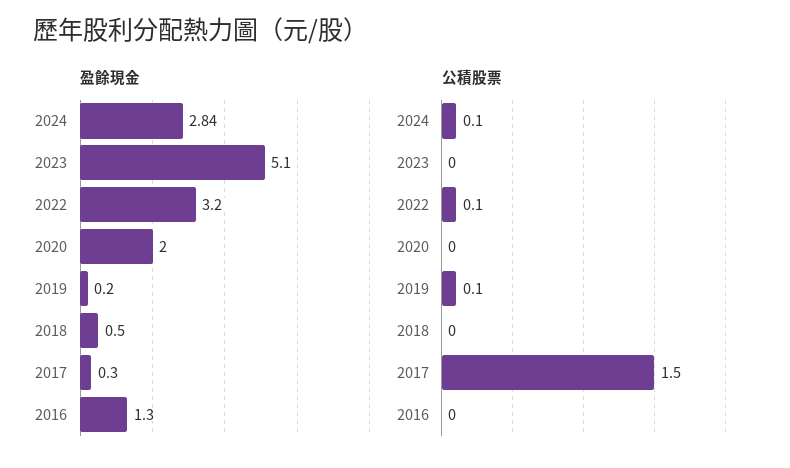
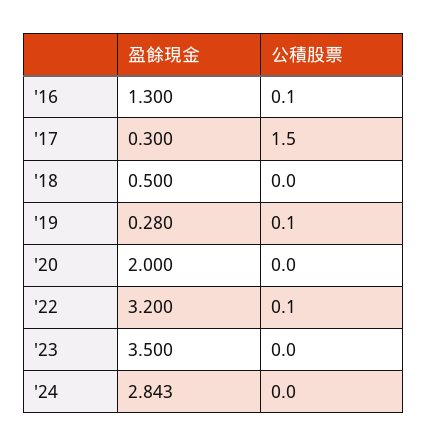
  {
    "盈餘現金": {
      "2024": 2.843,
-     "2023": 5.1,
+     "2023": 3.5,
      "2022": 3.2,
      "2020": 2,
-     "2019": 0.2,
+     "2019": 0.28,
      "2018": 0.5,
      "2017": 0.3,
      "2016": 1.3
    },
    "公積股票": {
-     "2024": 0.1,
+     "2024": 0,
      "2023": 0,
      "2022": 0.1,
      "2020": 0,
      "2019": 0.1,
      "2018": 0,
      "2017": 1.5,
-     "2016": 0
+     "2016": 0.1
    }
  }

